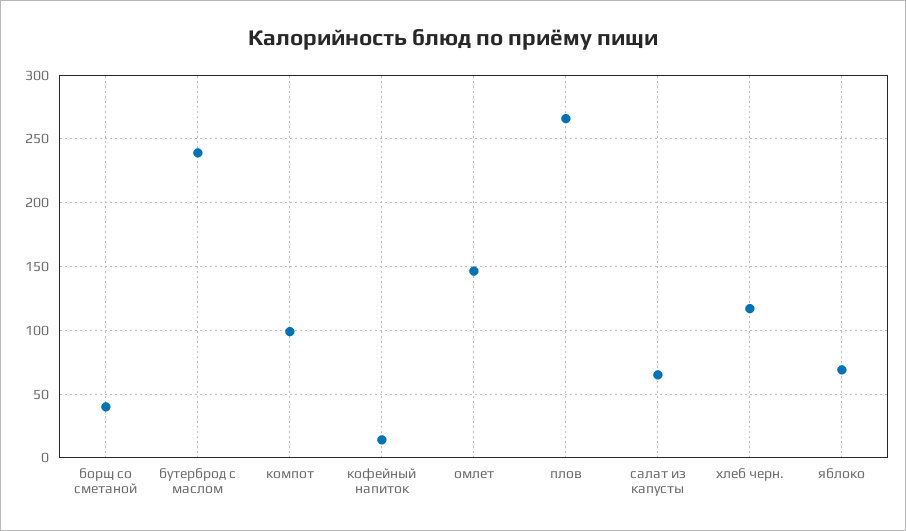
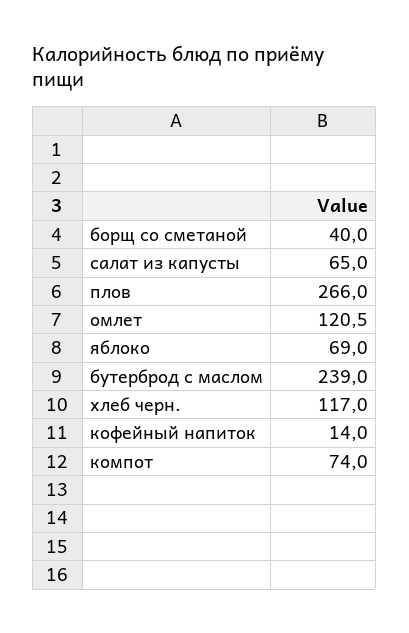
  {
    "борщ со сметаной": 40,
    "бутерброд с маслом": 239,
-   "компот": 100,
+   "компот": 74,
    "кофейный напиток": 14,
-   "омлет": 145,
+   "омлет": 120.5,
    "плов": 266,
    "салат из капусты": 65,
    "хлеб черн.": 117,
    "яблоко": 69
  }

